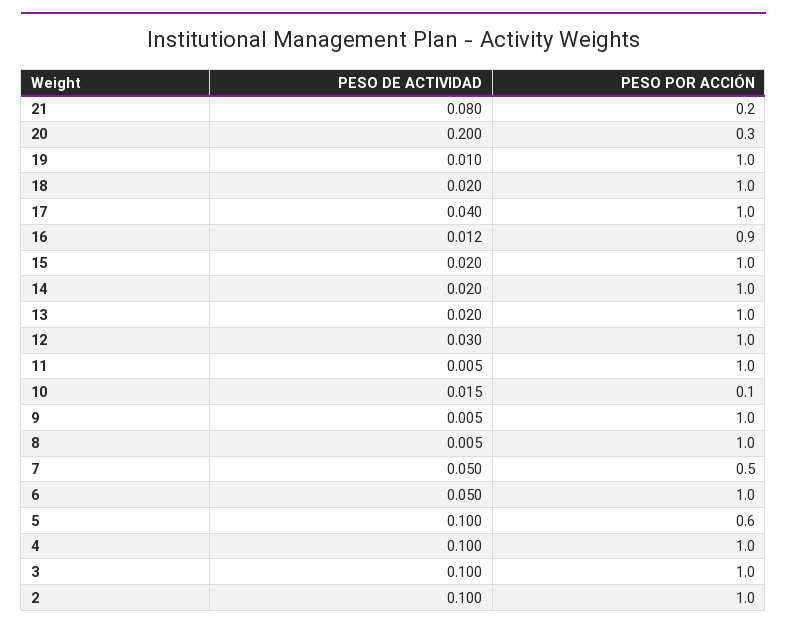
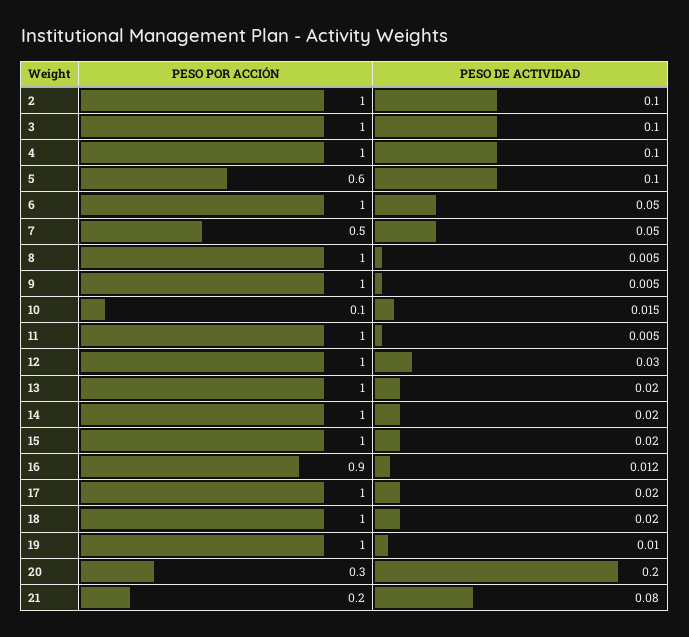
  {
    "PESO DE ACTIVIDAD": {
      "21": 0.08,
      "20": 0.2,
      "19": 0.01,
      "18": 0.02,
-     "17": 0.04,
+     "17": 0.02,
      "16": 0.012,
      "15": 0.02,
      "14": 0.02,
      "13": 0.02,
      "12": 0.03,
      "11": 0.005,
      "10": 0.015,
      "9": 0.005,
      "8": 0.005,
      "7": 0.05,
      "6": 0.05,
      "5": 0.1,
      "4": 0.1,
      "3": 0.1,
      "2": 0.1
    },
    "PESO POR ACCIÓN": {
      "21": 0.2,
      "20": 0.3,
      "19": 1,
      "18": 1,
      "17": 1,
      "16": 0.9,
      "15": 1,
      "14": 1,
      "13": 1,
      "12": 1,
      "11": 1,
      "10": 0.1,
      "9": 1,
      "8": 1,
      "7": 0.5,
      "6": 1,
      "5": 0.6,
      "4": 1,
      "3": 1,
      "2": 1
    }
  }

